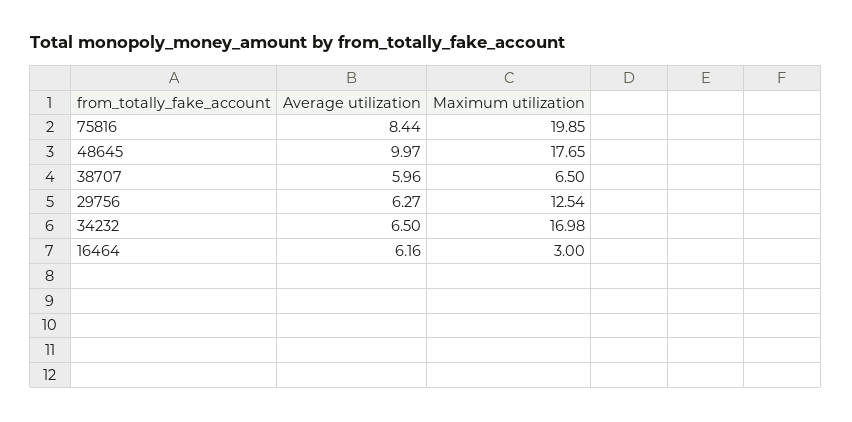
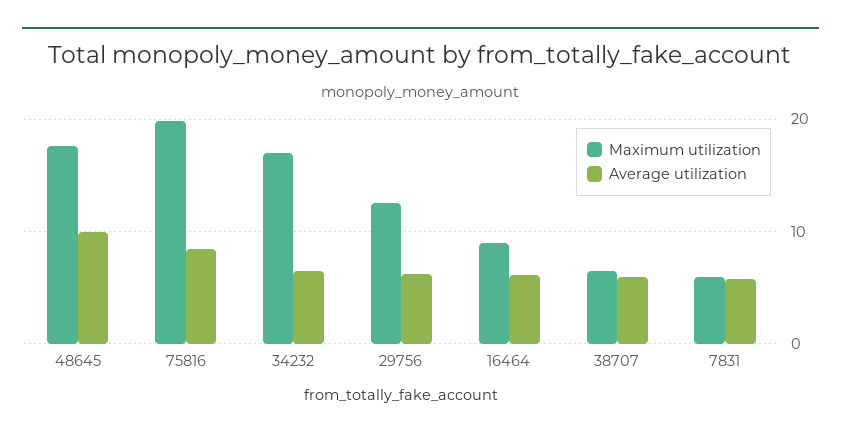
  {
    "Average utilization": {
      "75816": 8.44,
      "48645": 9.97,
      "38707": 5.96,
      "29756": 6.27,
      "34232": 6.5,
-     "16464": 6.16
+     "16464": 6.16,
+     "7831": 6
    },
    "Maximum utilization": {
      "75816": 19.85,
      "48645": 17.65,
      "38707": 6.5,
      "29756": 12.54,
      "34232": 16.98,
-     "16464": 3
+     "16464": 9,
+     "7831": 6
    }
  }

